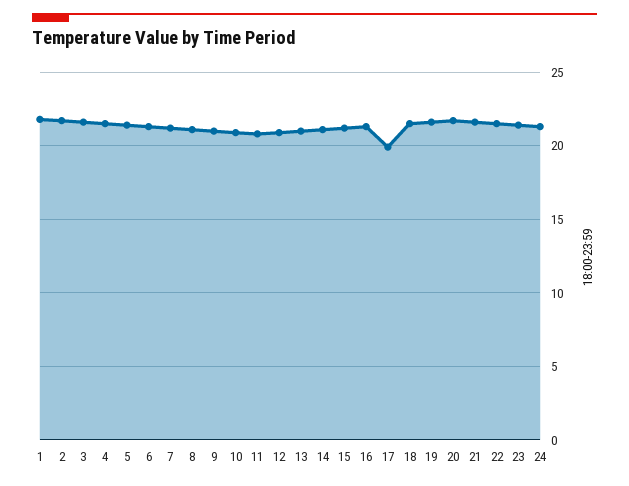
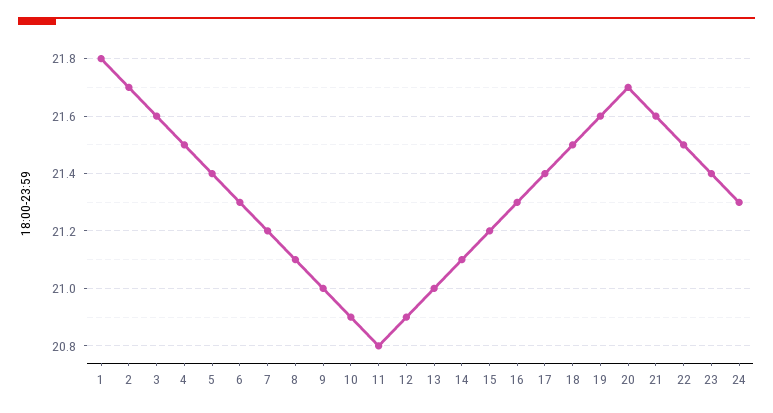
  {
    "1": 21.8,
    "2": 21.7,
    "3": 21.6,
    "4": 21.5,
    "5": 21.4,
    "6": 21.3,
    "7": 21.2,
    "8": 21.1,
    "9": 21,
    "10": 20.9,
    "11": 20.8,
    "12": 20.9,
    "13": 21,
    "14": 21.1,
    "15": 21.2,
    "16": 21.3,
-   "17": 20,
+   "17": 21.4,
    "18": 21.5,
    "19": 21.6,
    "20": 21.7,
    "21": 21.6,
    "22": 21.5,
    "23": 21.4,
    "24": 21.3
  }

